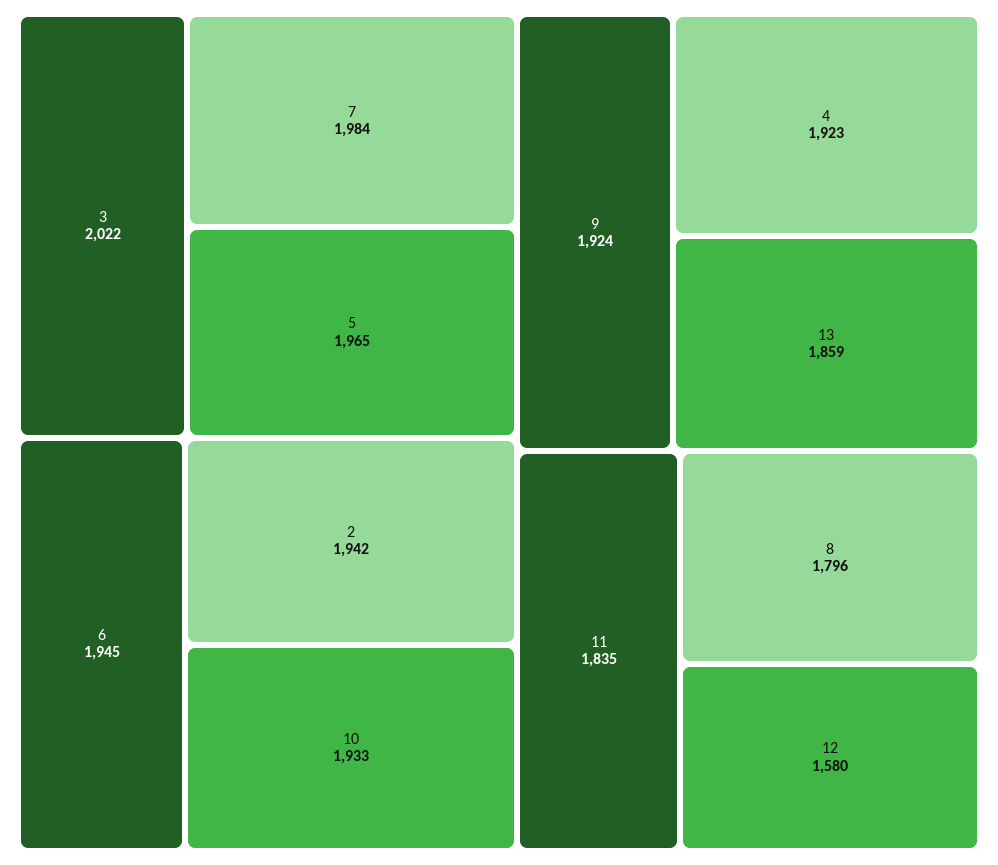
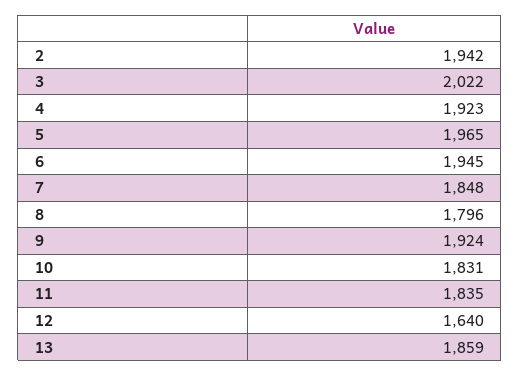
  {
    "3": 2022,
-   "7": 1984,
+   "7": 1848,
    "5": 1965,
    "6": 1945,
    "2": 1942,
-   "10": 1933,
+   "10": 1831,
    "9": 1924,
    "4": 1923,
    "13": 1859,
    "11": 1835,
    "8": 1796,
-   "12": 1580
+   "12": 1640
  }

